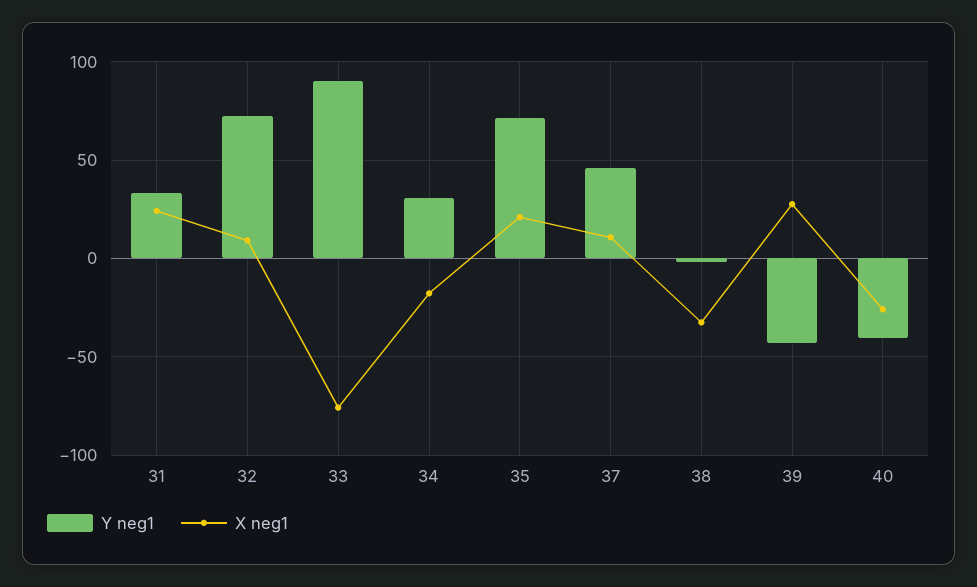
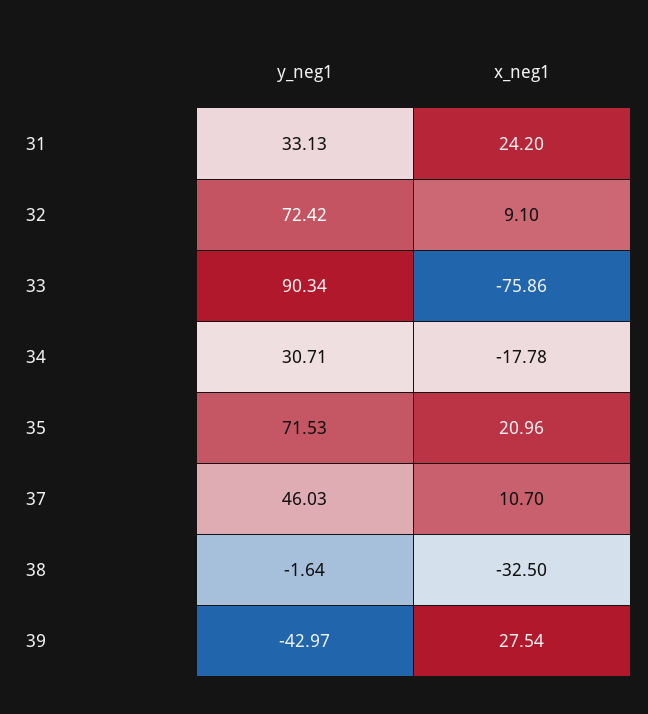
  {
    "Y neg1": {
      "31": 33.13,
      "32": 72.42,
      "33": 90.34,
      "34": 30.71,
      "35": 71.53,
      "37": 46.03,
      "38": -1.64,
-     "39": -42.97,
+     "39": -42.97
-     "40": -40
    },
    "X neg1": {
      "31": 24.2,
      "32": 9.1,
      "33": -75.86,
      "34": -17.78,
      "35": 20.96,
      "37": 10.7,
      "38": -32.5,
-     "39": 27.54,
+     "39": 27.54
-     "40": -25
    }
  }

